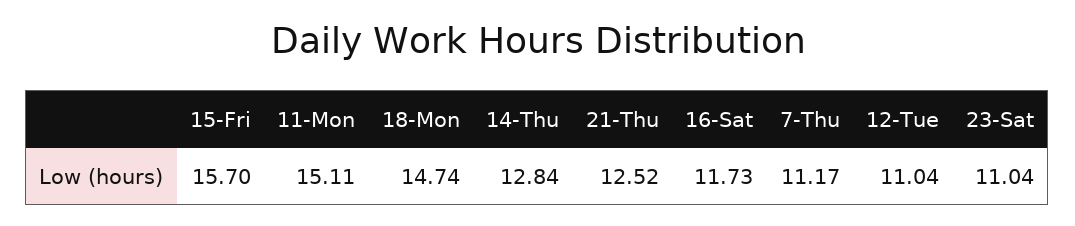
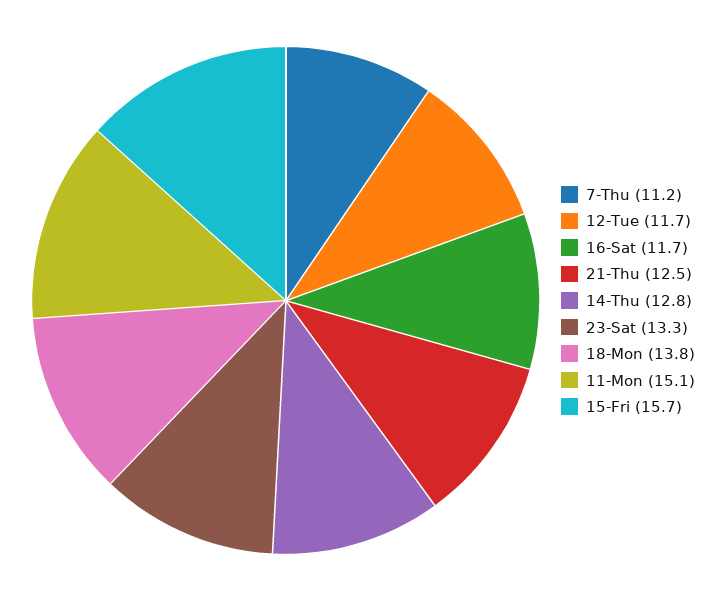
  {
    "15-Fri": 15.7,
    "11-Mon": 15.11,
-   "18-Mon": 14.74,
+   "18-Mon": 13.8,
    "14-Thu": 12.84,
    "21-Thu": 12.52,
    "16-Sat": 11.73,
    "7-Thu": 11.17,
-   "12-Tue": 11.04,
+   "12-Tue": 11.7,
-   "23-Sat": 11.04
+   "23-Sat": 13.3
  }

